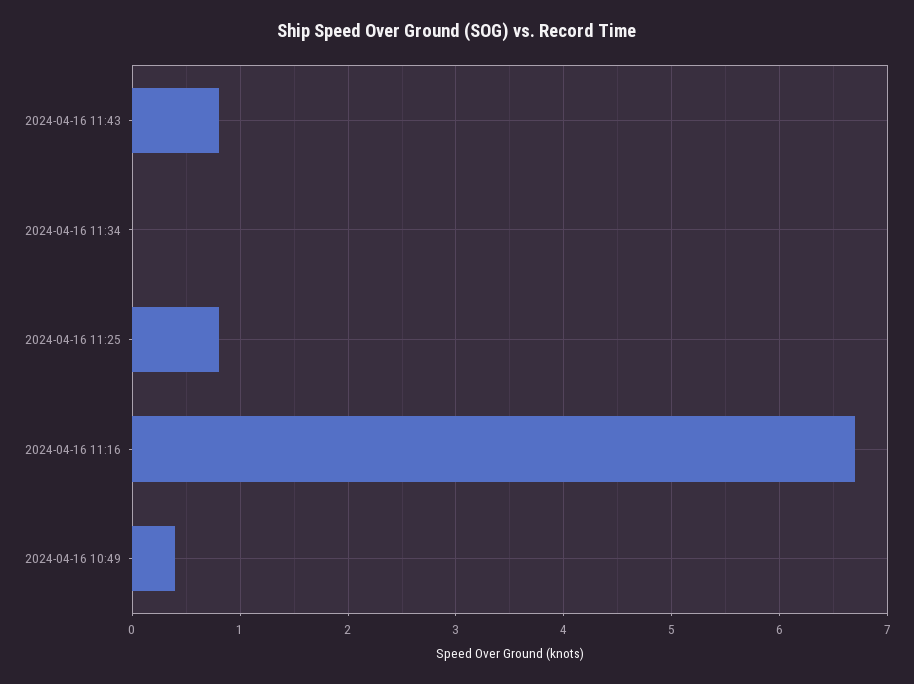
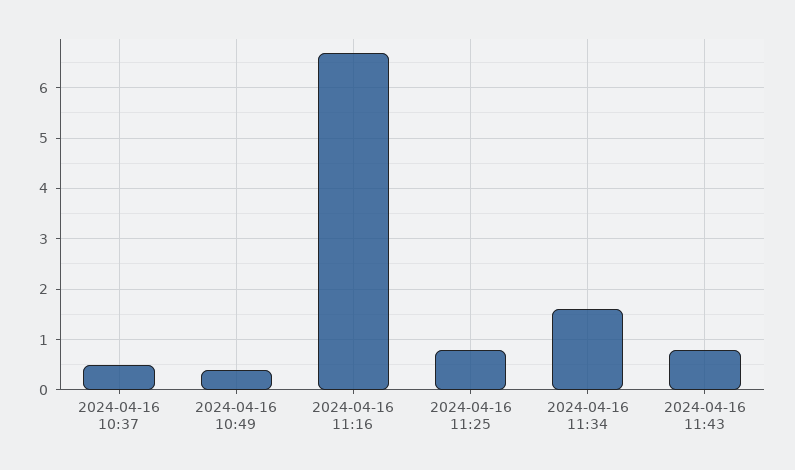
  {
    "2024-04-16 11:43": 0.8,
-   "2024-04-16 11:34": 0,
+   "2024-04-16 11:34": 1.5,
    "2024-04-16 11:25": 0.8,
    "2024-04-16 11:16": 6.7,
-   "2024-04-16 10:49": 0.4
+   "2024-04-16 10:49": 0.4,
+   "2024-04-16 10:37": 0.5
  }

